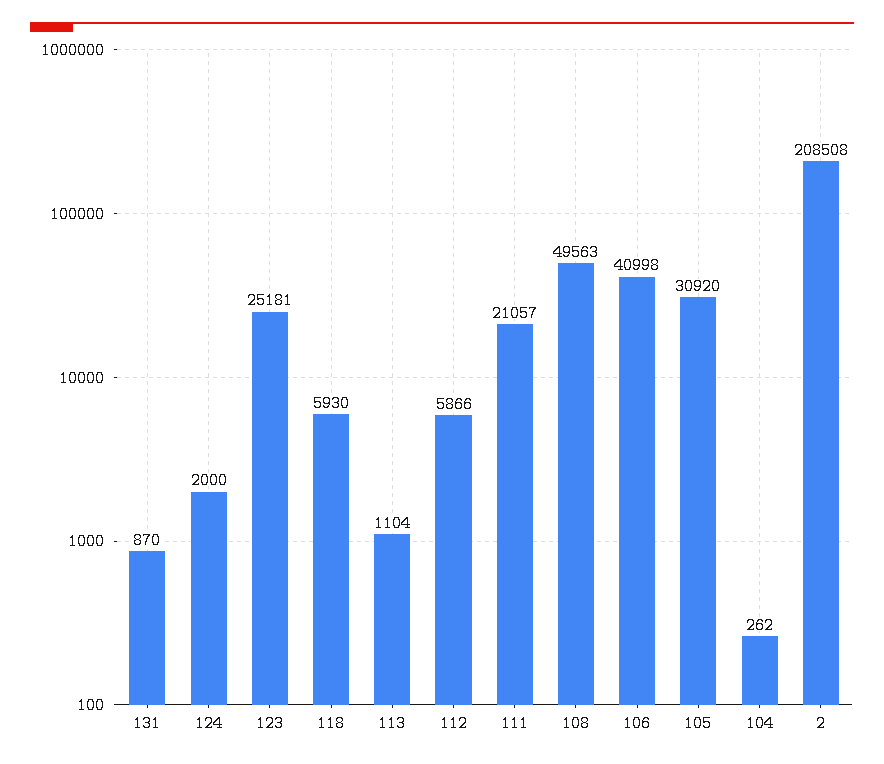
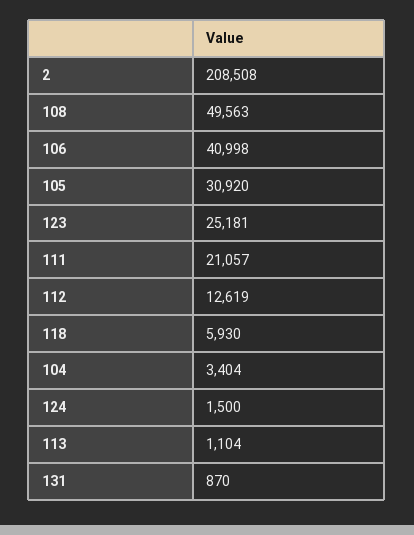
  {
    "131": 870,
-   "124": 2000,
+   "124": 1500,
    "123": 25181,
    "118": 5930,
    "113": 1104,
-   "112": 5866,
+   "112": 12619,
    "111": 21057,
    "108": 49563,
    "106": 40998,
    "105": 30920,
-   "104": 262,
+   "104": 3404,
    "2": 208508
  }

